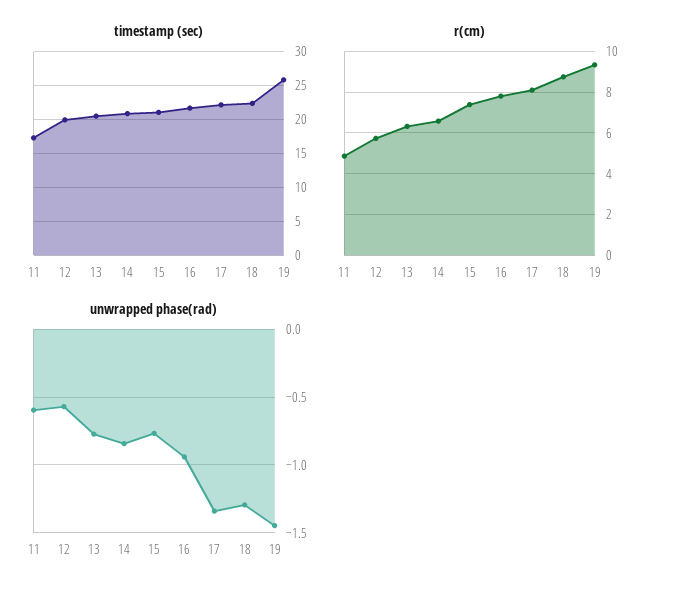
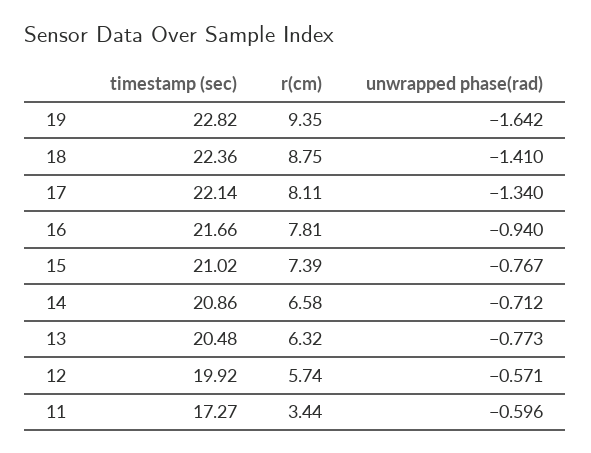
  {
    "timestamp (sec)": {
      "11": 17.27,
      "12": 19.92,
      "13": 20.48,
      "14": 20.86,
      "15": 21.02,
      "16": 21.66,
      "17": 22.14,
      "18": 22.36,
-     "19": 26
+     "19": 22.82
    },
    "r(cm)": {
-     "11": 5,
+     "11": 3.44,
      "12": 5.74,
      "13": 6.32,
      "14": 6.58,
      "15": 7.39,
      "16": 7.81,
      "17": 8.11,
      "18": 8.75,
      "19": 9.35
    },
    "unwrapped phase(rad)": {
      "11": -0.596,
      "12": -0.571,
      "13": -0.773,
-     "14": -0.85,
+     "14": -0.712,
      "15": -0.767,
      "16": -0.94,
      "17": -1.34,
-     "18": -1.3,
+     "18": -1.41,
-     "19": -1.45
+     "19": -1.642
    }
  }

